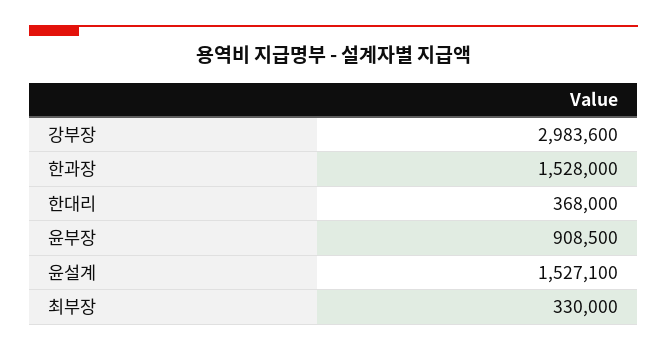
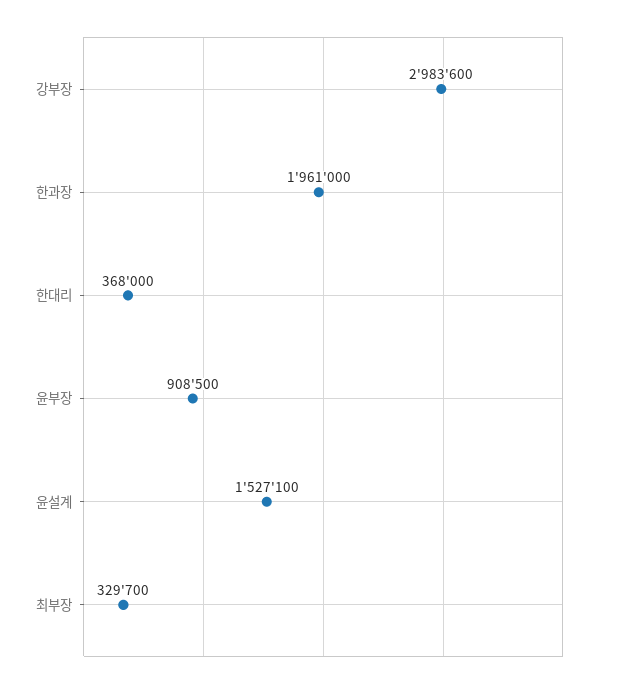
  {
    "강부장": 2983600,
-   "한과장": 1528000,
+   "한과장": 1961000,
    "한대리": 368000,
    "윤부장": 908500,
    "윤설계": 1527100,
-   "최부장": 330000
+   "최부장": 329700
  }

